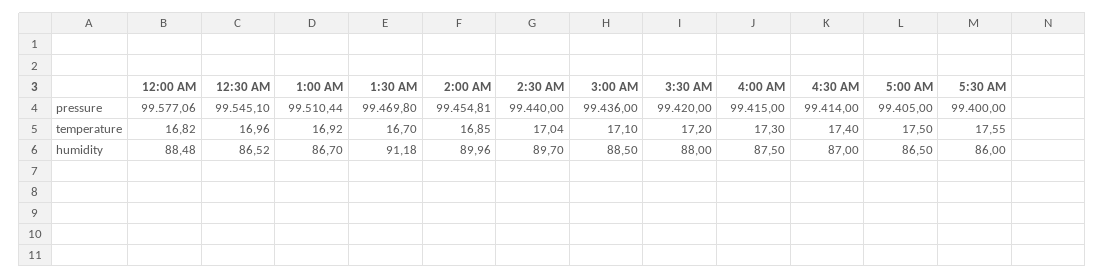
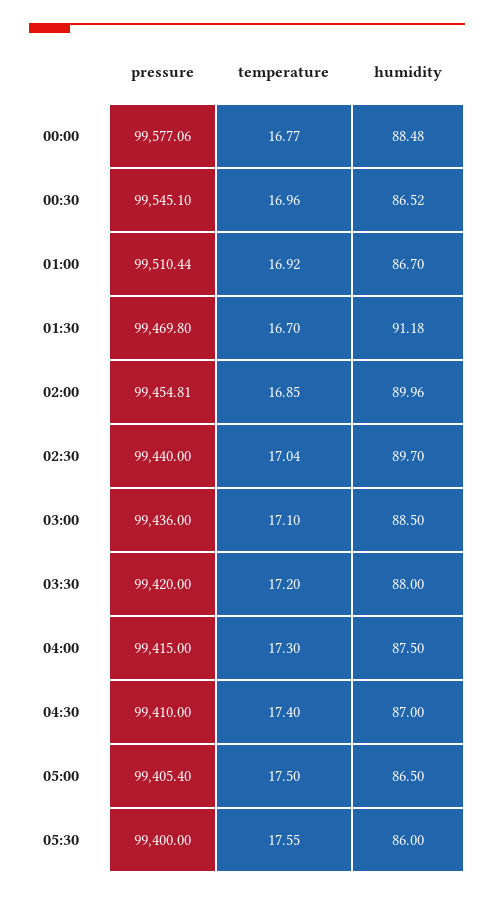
  {
    "12:00 AM": {
      "pressure": 99577.06,
-     "temperature": 16.82,
+     "temperature": 16.77,
      "humidity": 88.48
    },
    "12:30 AM": {
      "pressure": 99545.1,
      "temperature": 16.96,
      "humidity": 86.52
    },
    "1:00 AM": {
      "pressure": 99510.44,
      "temperature": 16.92,
      "humidity": 86.7
    },
    "1:30 AM": {
      "pressure": 99469.8,
      "temperature": 16.7,
      "humidity": 91.18
    },
    "2:00 AM": {
      "pressure": 99454.81,
      "temperature": 16.85,
      "humidity": 89.96
    },
    "2:30 AM": {
      "pressure": 99440,
      "temperature": 17.04,
      "humidity": 89.7
    },
    "3:00 AM": {
      "pressure": 99436,
      "temperature": 17.1,
      "humidity": 88.5
    },
    "3:30 AM": {
      "pressure": 99420,
      "temperature": 17.2,
      "humidity": 88
    },
    "4:00 AM": {
      "pressure": 99415,
      "temperature": 17.3,
      "humidity": 87.5
    },
    "4:30 AM": {
-     "pressure": 99414,
+     "pressure": 99410,
      "temperature": 17.4,
      "humidity": 87
    },
    "5:00 AM": {
-     "pressure": 99405,
+     "pressure": 99405.4,
      "temperature": 17.5,
      "humidity": 86.5
    },
    "5:30 AM": {
      "pressure": 99400,
      "temperature": 17.55,
      "humidity": 86
    }
  }

